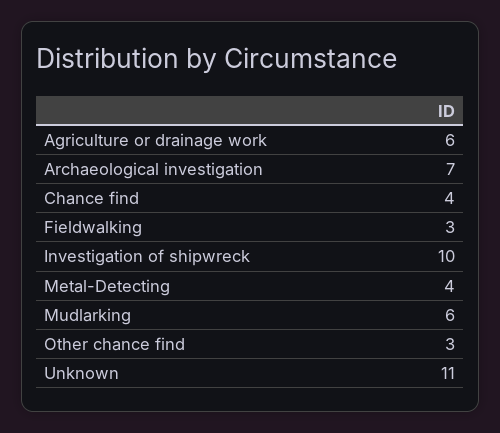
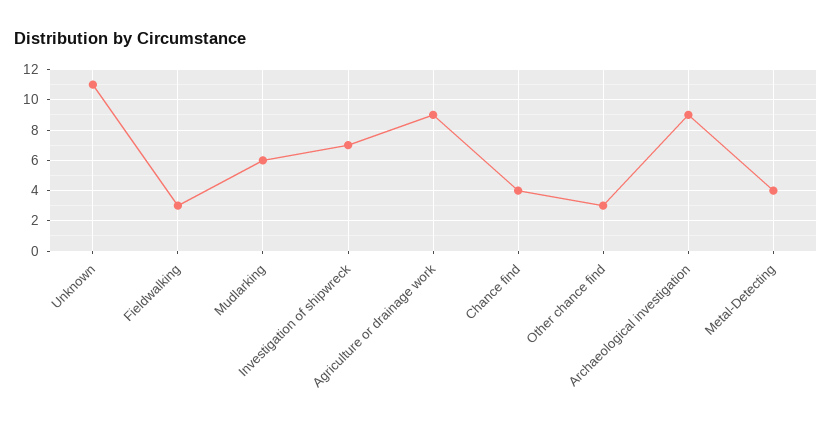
  {
-   "Agriculture or drainage work": 6,
+   "Agriculture or drainage work": 9,
-   "Archaeological investigation": 7,
+   "Archaeological investigation": 9,
    "Chance find": 4,
    "Fieldwalking": 3,
-   "Investigation of shipwreck": 10,
+   "Investigation of shipwreck": 7,
    "Metal-Detecting": 4,
    "Mudlarking": 6,
    "Other chance find": 3,
    "Unknown": 11
  }

